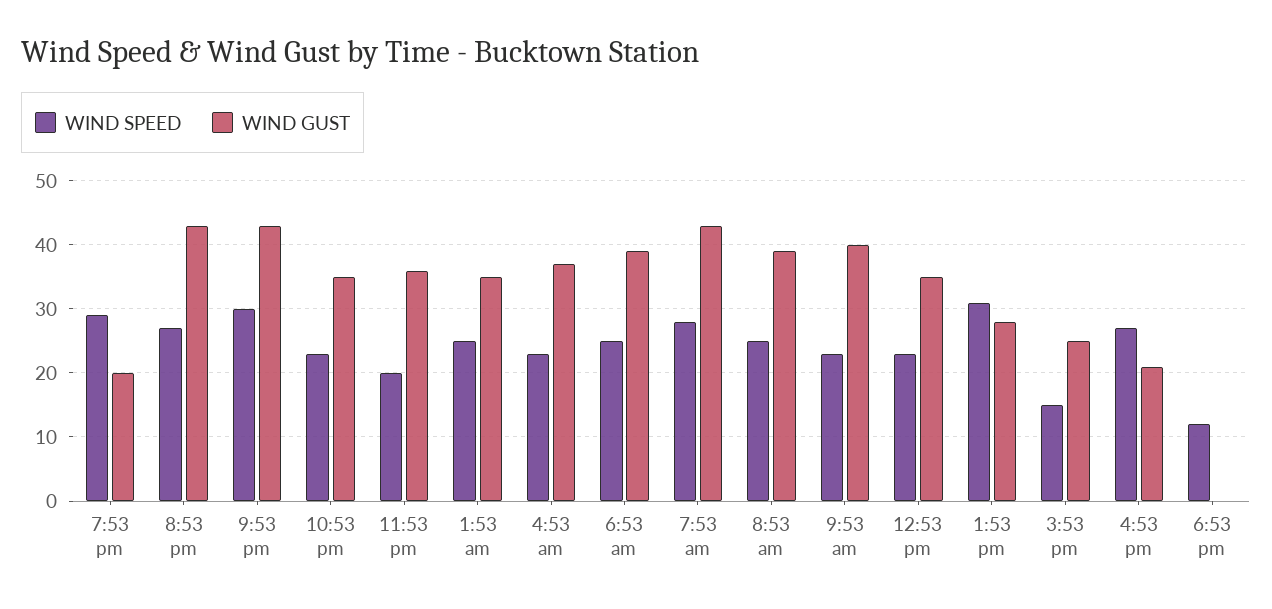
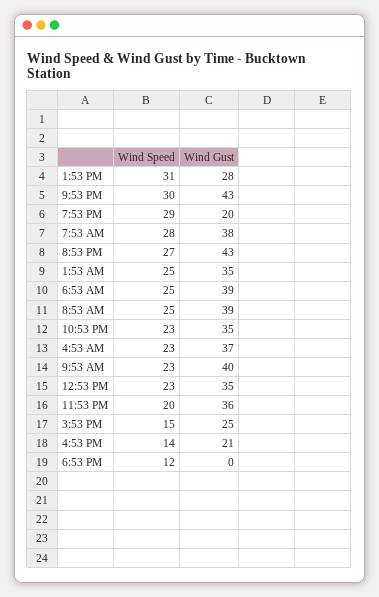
  {
    "WIND SPEED": {
      "7:53 pm": 29,
      "8:53 pm": 27,
      "9:53 pm": 30,
      "10:53 pm": 23,
      "11:53 pm": 20,
      "1:53 am": 25,
      "4:53 am": 23,
      "6:53 am": 25,
      "7:53 am": 28,
      "8:53 am": 25,
      "9:53 am": 23,
      "12:53 pm": 23,
      "1:53 pm": 31,
      "3:53 pm": 15,
-     "4:53 pm": 27,
+     "4:53 pm": 14,
      "6:53 pm": 12
    },
    "WIND GUST": {
      "7:53 pm": 20,
      "8:53 pm": 43,
      "9:53 pm": 43,
      "10:53 pm": 35,
      "11:53 pm": 36,
      "1:53 am": 35,
      "4:53 am": 37,
      "6:53 am": 39,
-     "7:53 am": 43,
+     "7:53 am": 38,
      "8:53 am": 39,
      "9:53 am": 40,
      "12:53 pm": 35,
      "1:53 pm": 28,
      "3:53 pm": 25,
      "4:53 pm": 21,
      "6:53 pm": 0
    }
  }

